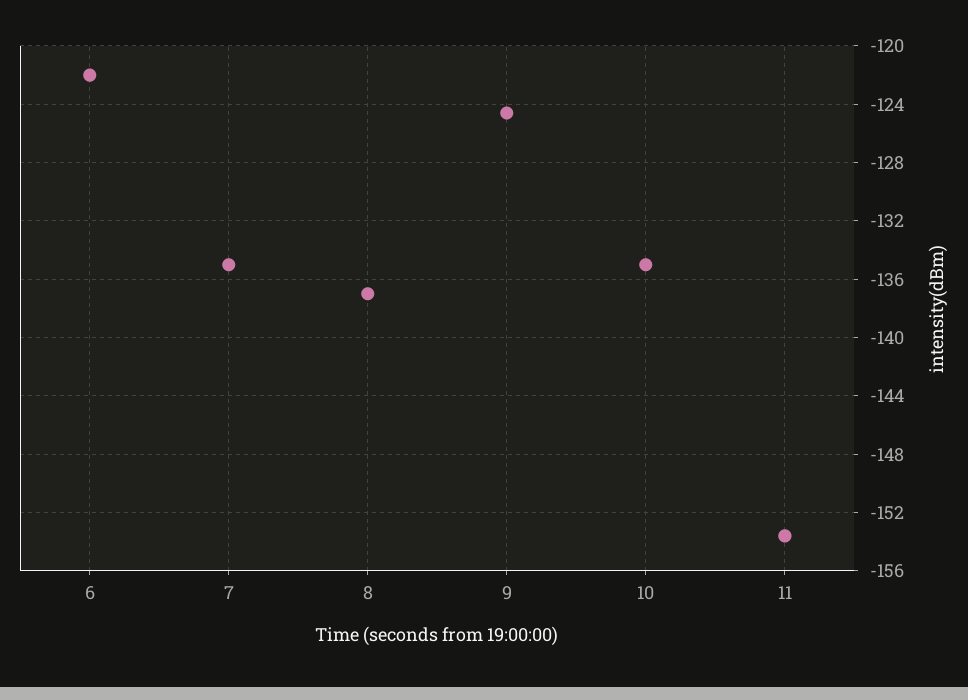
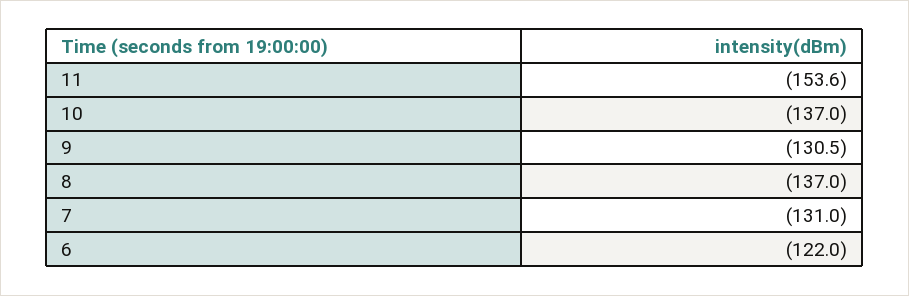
  {
    "6": -122,
-   "7": -135,
+   "7": -131,
    "8": -137,
-   "9": -124.5,
+   "9": -130.5,
-   "10": -135,
+   "10": -137,
    "11": -153.6
  }

